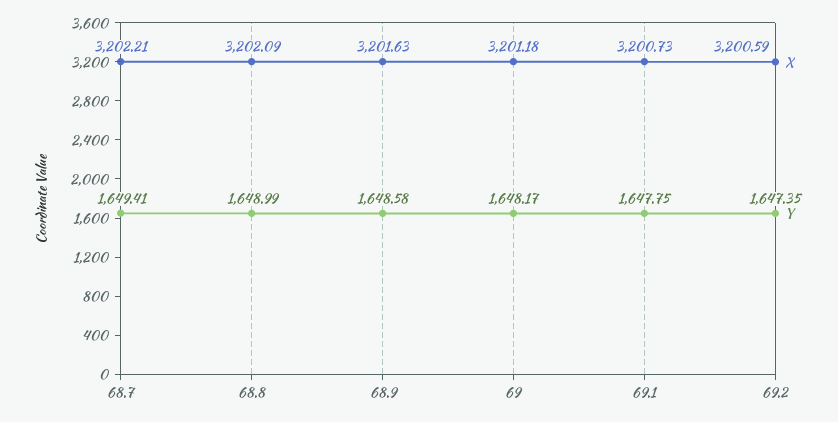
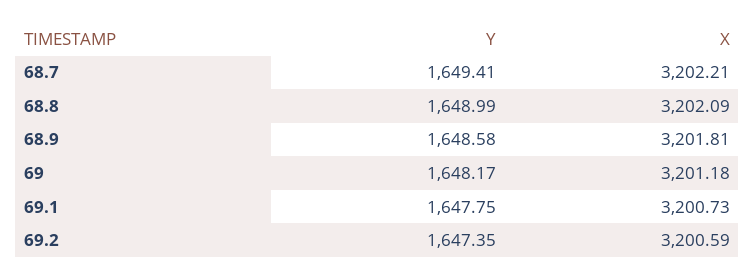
  {
    "X": {
      "68.7": 3202.21,
      "68.8": 3202.09,
-     "68.9": 3201.63,
+     "68.9": 3201.81,
      "69": 3201.18,
      "69.1": 3200.73,
      "69.2": 3200.59
    },
    "Y": {
      "68.7": 1649.41,
      "68.8": 1648.99,
      "68.9": 1648.58,
      "69": 1648.17,
      "69.1": 1647.75,
      "69.2": 1647.35
    }
  }

